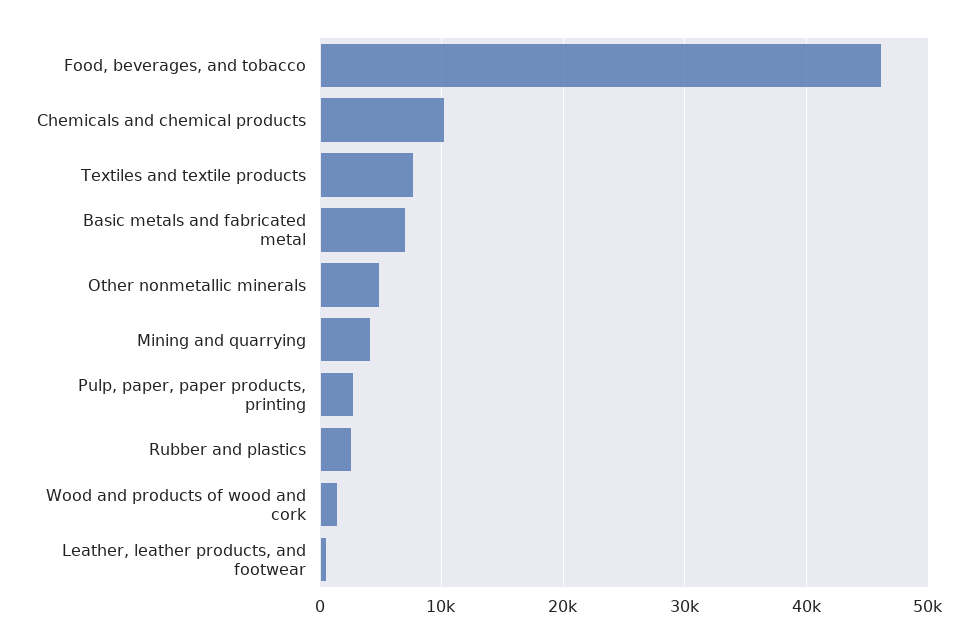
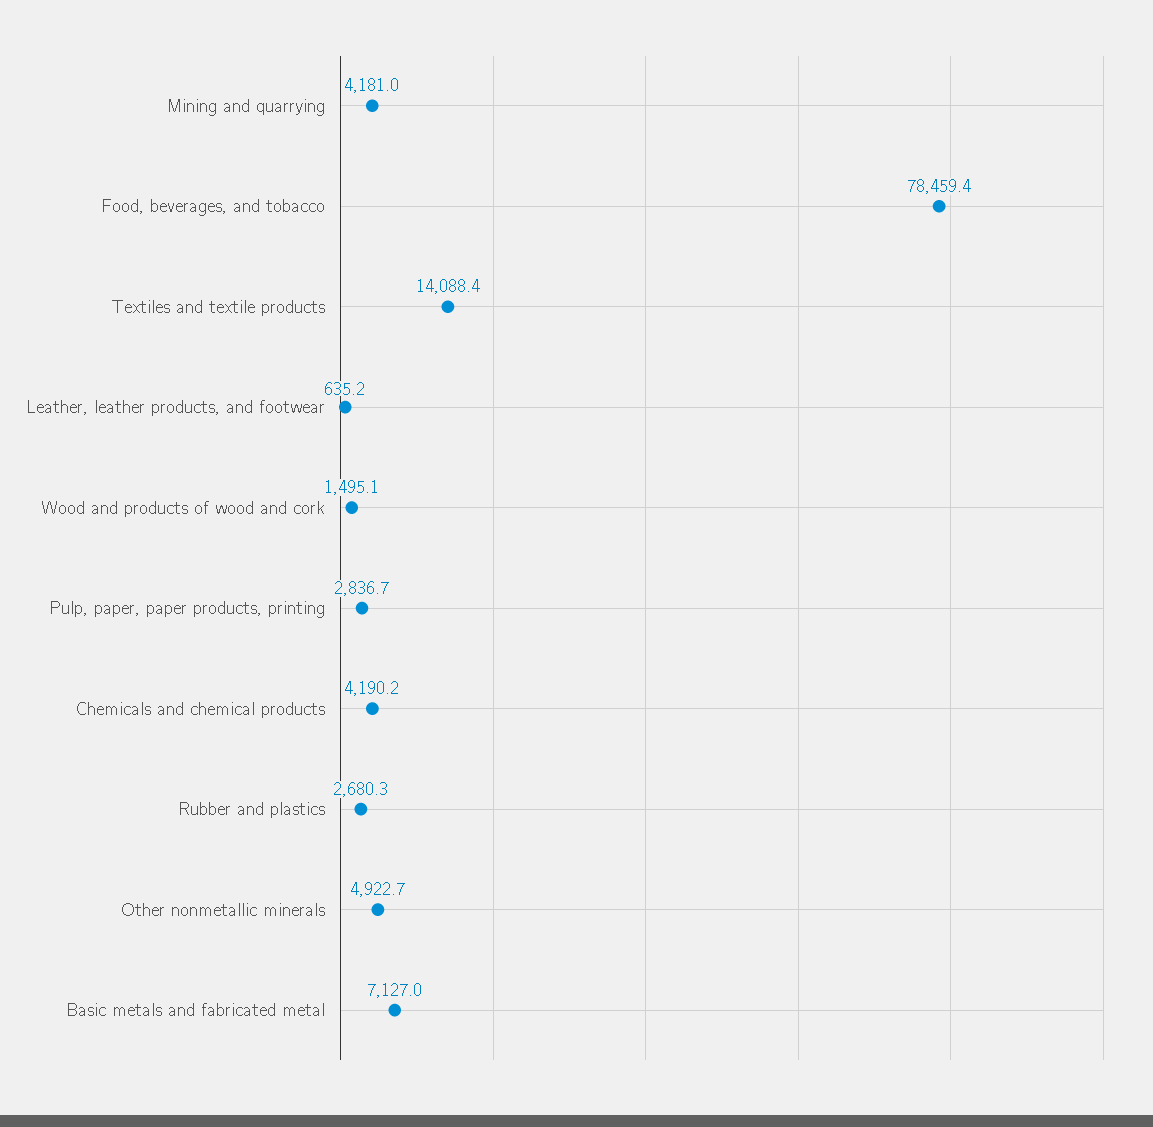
  {
-   "Food, beverages, and tobacco": 46000,
+   "Food, beverages, and tobacco": 78459.4,
-   "Chemicals and chemical products": 10000,
+   "Chemicals and chemical products": 4190.2,
-   "Textiles and textile products": 8000,
+   "Textiles and textile products": 14088.4,
    "Basic metals and fabricated metal": 7127,
    "Other nonmetallic minerals": 4922.7,
    "Mining and quarrying": 4181,
    "Pulp, paper, paper products, printing": 2836.7,
    "Rubber and plastics": 2680.3,
    "Wood and products of wood and cork": 1495.1,
    "Leather, leather products, and footwear": 635.2
  }

